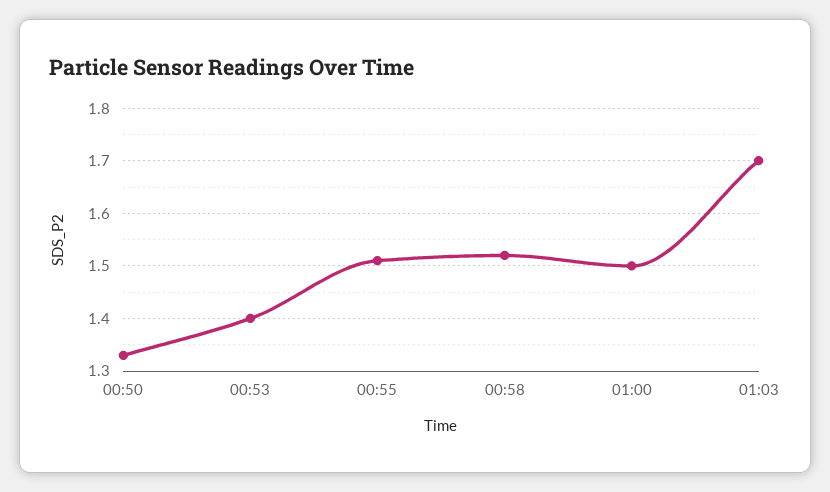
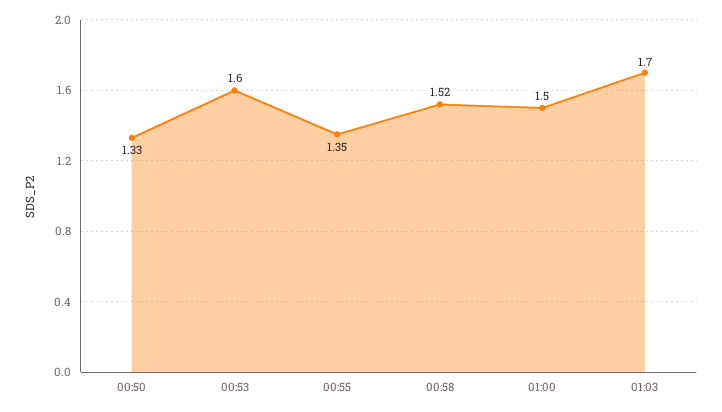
  {
    "00:50": 1.33,
-   "00:53": 1.4,
+   "00:53": 1.6,
-   "00:55": 1.5,
+   "00:55": 1.35,
    "00:58": 1.52,
    "01:00": 1.5,
    "01:03": 1.7
  }

